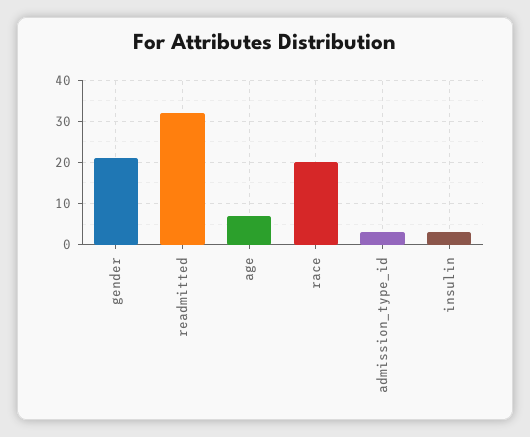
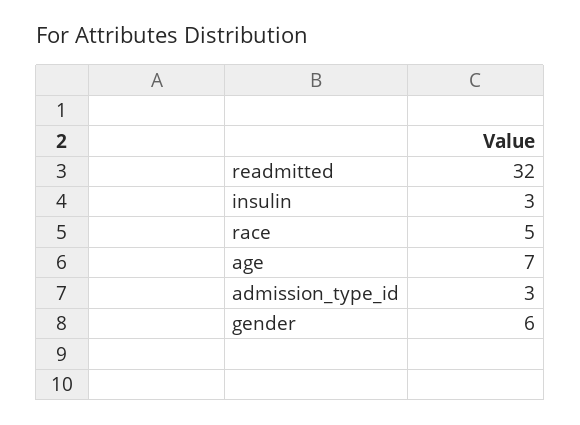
  {
-   "gender": 20,
+   "gender": 6,
    "readmitted": 32,
    "age": 7,
-   "race": 20,
+   "race": 5,
    "admission_type_id": 3,
    "insulin": 3
  }

